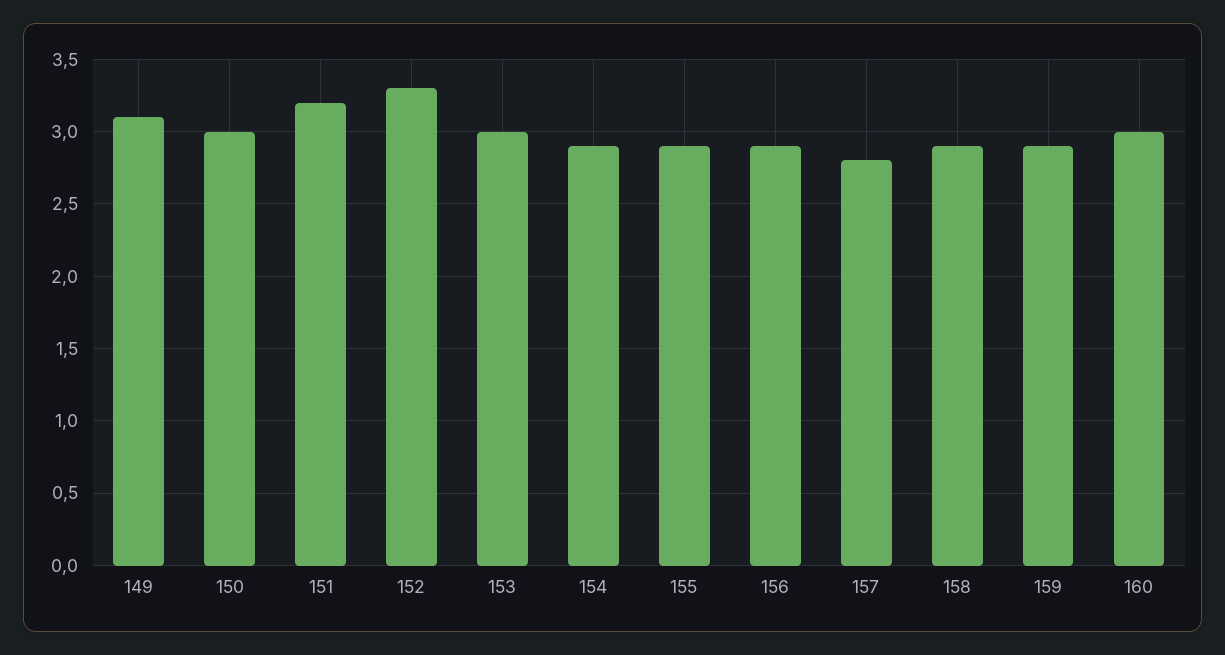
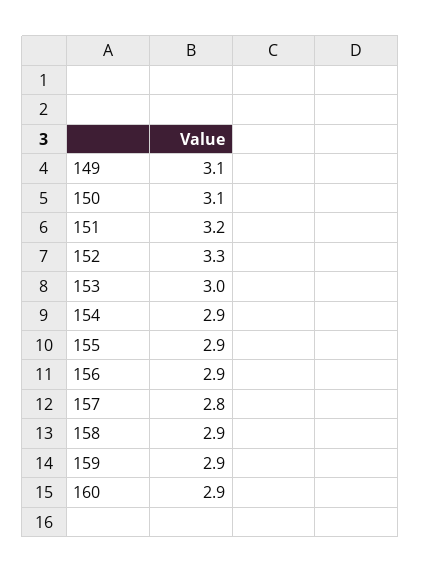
  {
    "149": 3.1,
-   "150": 3,
+   "150": 3.1,
    "151": 3.2,
    "152": 3.3,
    "153": 3,
    "154": 2.9,
    "155": 2.9,
    "156": 2.9,
    "157": 2.8,
    "158": 2.9,
    "159": 2.9,
-   "160": 3
+   "160": 2.9
  }

